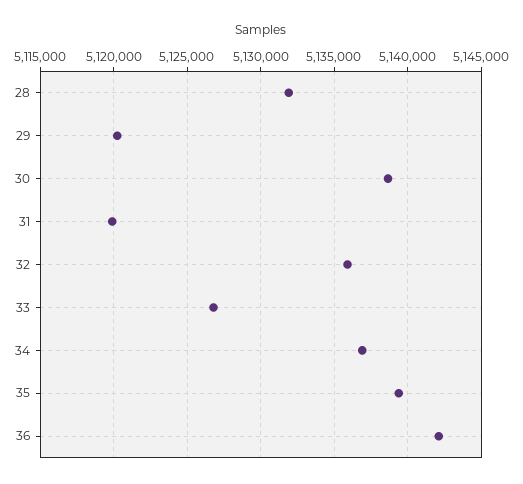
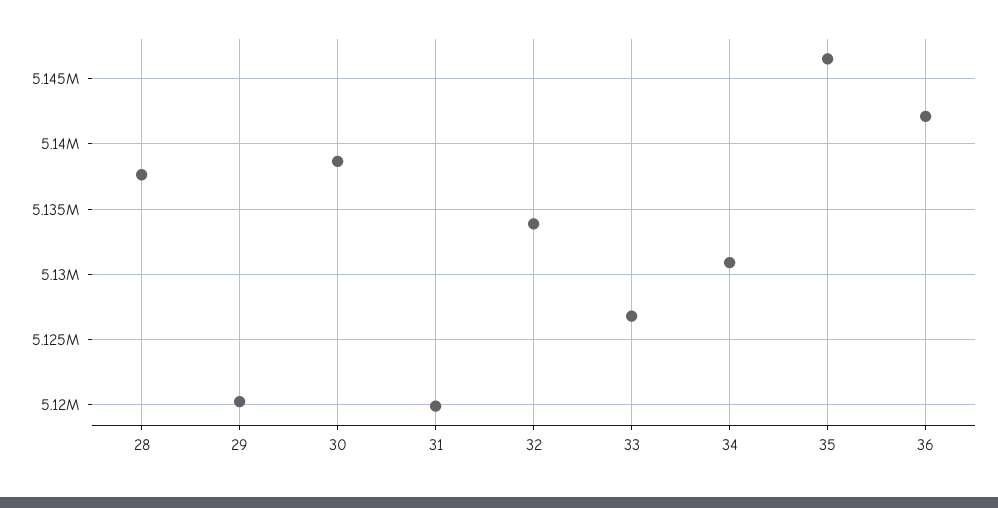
  {
-   "28": 5132000,
+   "28": 5137500,
    "29": 5120000,
    "30": 5138500,
    "31": 5120000,
-   "32": 5136000,
+   "32": 5134000,
    "33": 5127000,
-   "34": 5137000,
+   "34": 5131000,
-   "35": 5139500,
+   "35": 5146500,
    "36": 5142000
  }

